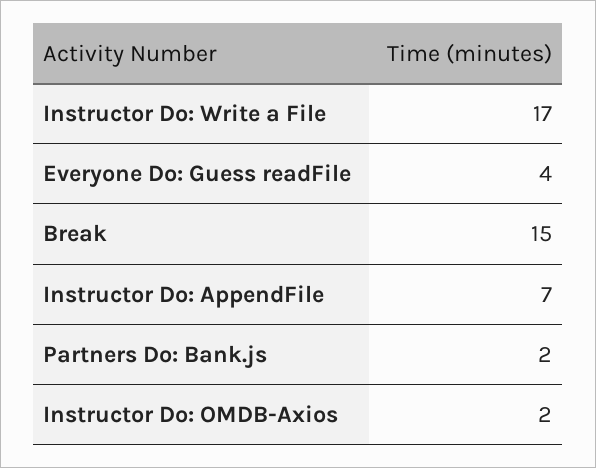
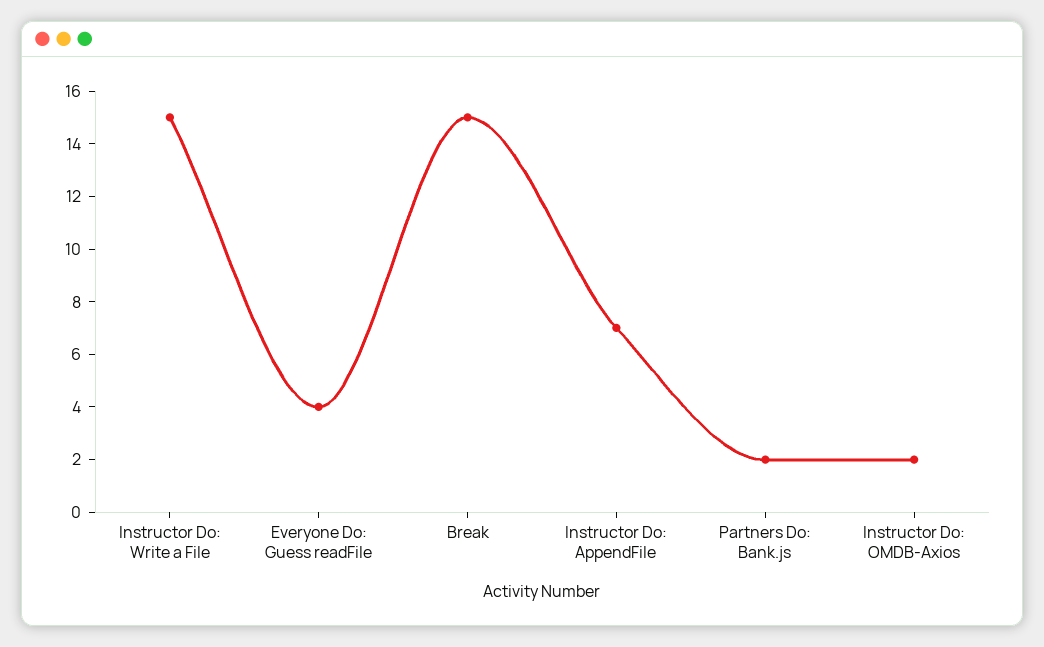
  {
-   "Instructor Do: Write a File": 17,
+   "Instructor Do: Write a File": 15,
    "Everyone Do: Guess readFile": 4,
    "Break": 15,
    "Instructor Do: AppendFile": 7,
    "Partners Do: Bank.js": 2,
    "Instructor Do: OMDB-Axios": 2
  }

